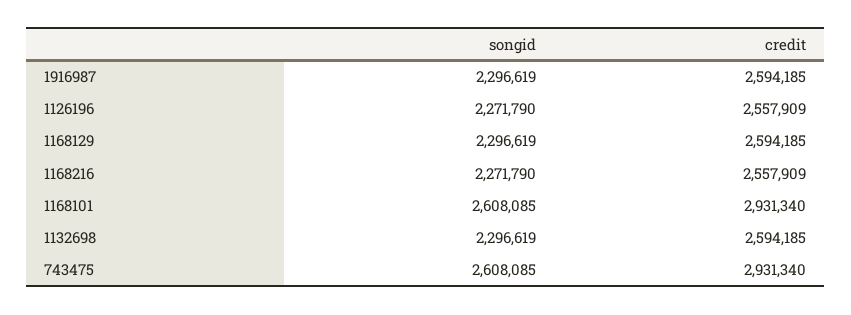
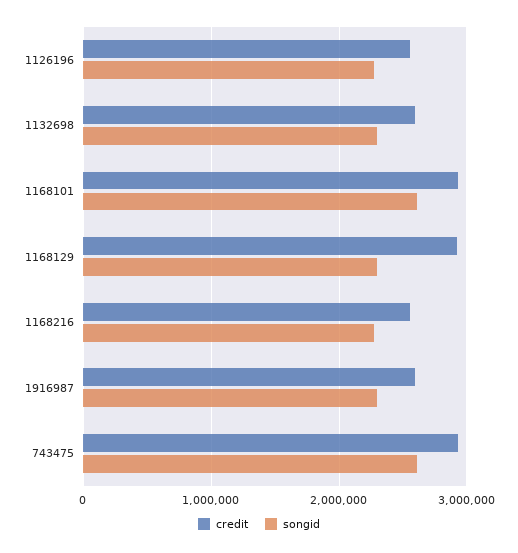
  {
    "songid": {
      "1916987": 2296619,
      "1126196": 2271790,
      "1168129": 2296619,
      "1168216": 2271790,
      "1168101": 2608085,
      "1132698": 2296619,
      "743475": 2608085
    },
    "credit": {
      "1916987": 2594185,
      "1126196": 2557909,
-     "1168129": 2594185,
+     "1168129": 2900000,
      "1168216": 2557909,
      "1168101": 2931340,
      "1132698": 2594185,
      "743475": 2931340
    }
  }

